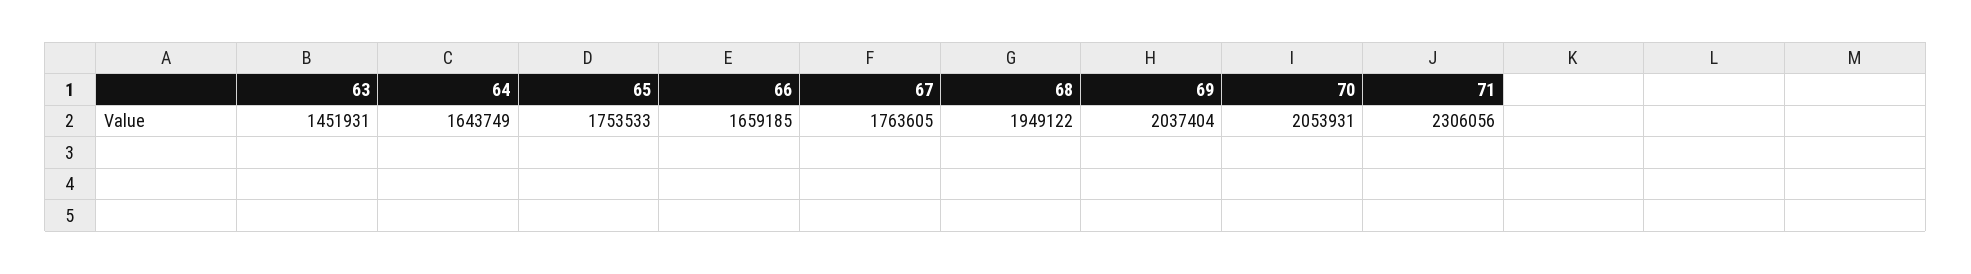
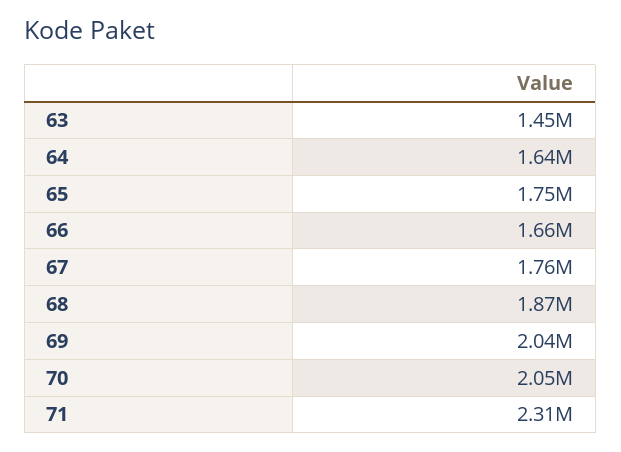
  {
    "63": 1451931,
    "64": 1643749,
    "65": 1753533,
    "66": 1659185,
    "67": 1763605,
-   "68": 1949122,
+   "68": 1870000,
    "69": 2037404,
    "70": 2053931,
    "71": 2306056
  }

